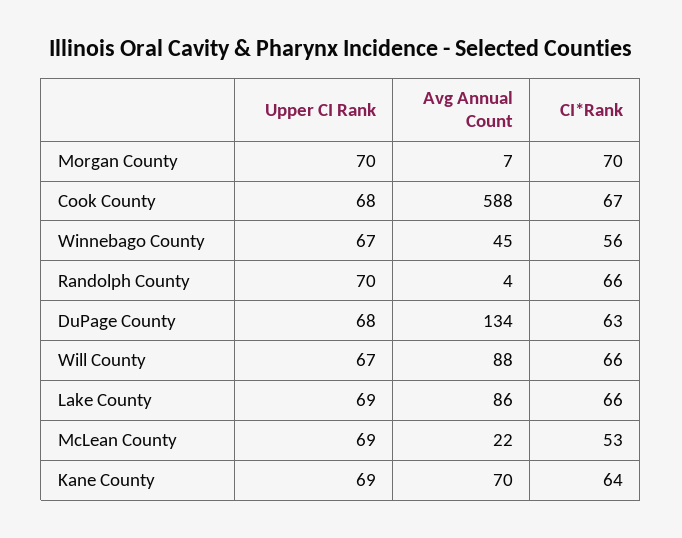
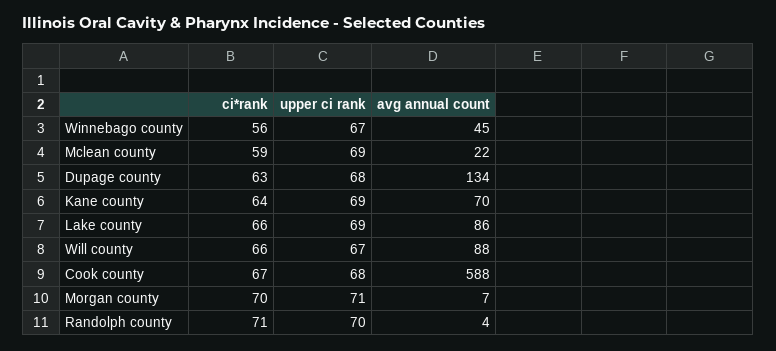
  {
    "Upper CI Rank": {
-     "Morgan County": 70,
+     "Morgan County": 71,
      "Cook County": 68,
      "Winnebago County": 67,
      "Randolph County": 70,
      "DuPage County": 68,
      "Will County": 67,
      "Lake County": 69,
      "McLean County": 69,
      "Kane County": 69
    },
    "Avg Annual Count": {
      "Morgan County": 7,
      "Cook County": 588,
      "Winnebago County": 45,
      "Randolph County": 4,
      "DuPage County": 134,
      "Will County": 88,
      "Lake County": 86,
      "McLean County": 22,
      "Kane County": 70
    },
    "CI*Rank": {
      "Morgan County": 70,
      "Cook County": 67,
      "Winnebago County": 56,
-     "Randolph County": 66,
+     "Randolph County": 71,
      "DuPage County": 63,
      "Will County": 66,
      "Lake County": 66,
-     "McLean County": 53,
+     "McLean County": 59,
      "Kane County": 64
    }
  }

